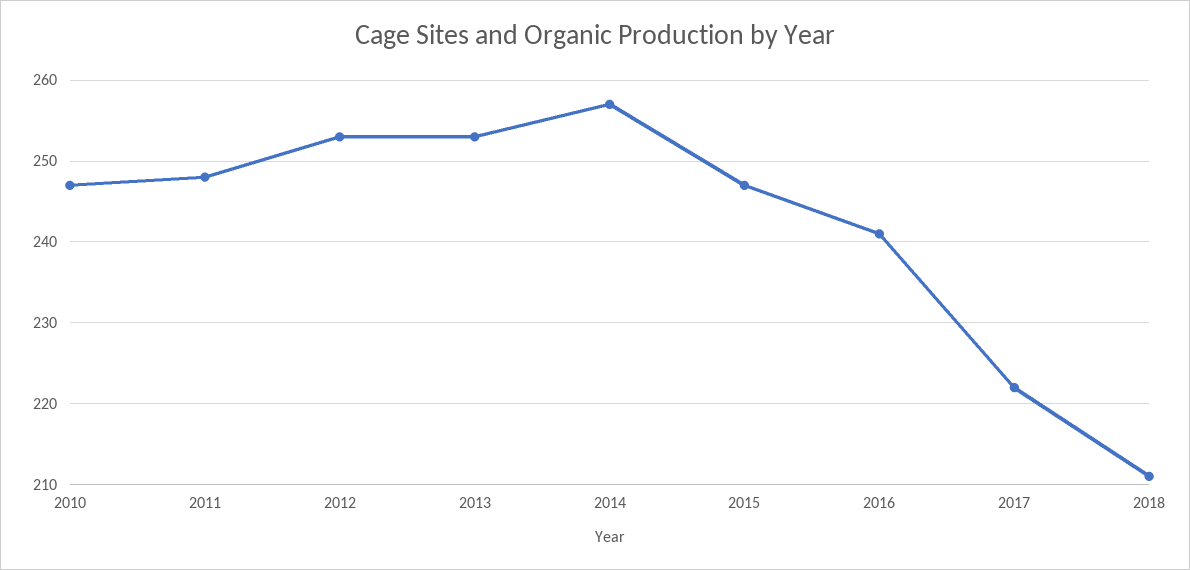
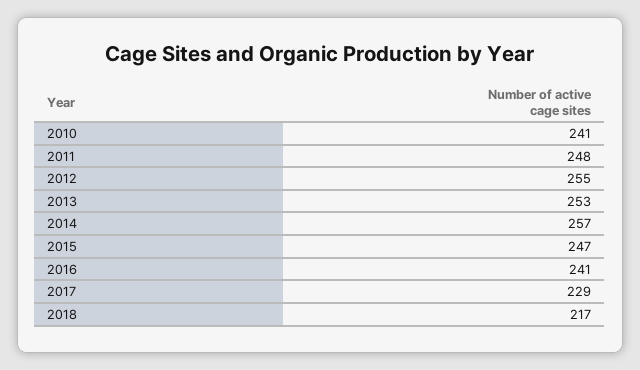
  {
-   "2010": 247,
+   "2010": 241,
    "2011": 248,
-   "2012": 253,
+   "2012": 255,
    "2013": 253,
    "2014": 257,
    "2015": 247,
    "2016": 241,
-   "2017": 222,
+   "2017": 229,
-   "2018": 211
+   "2018": 217
  }

